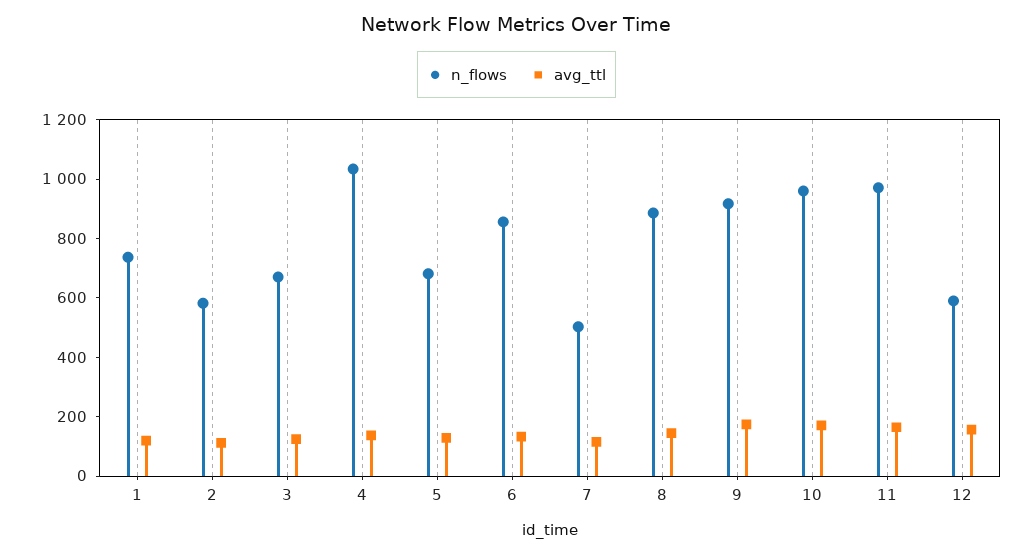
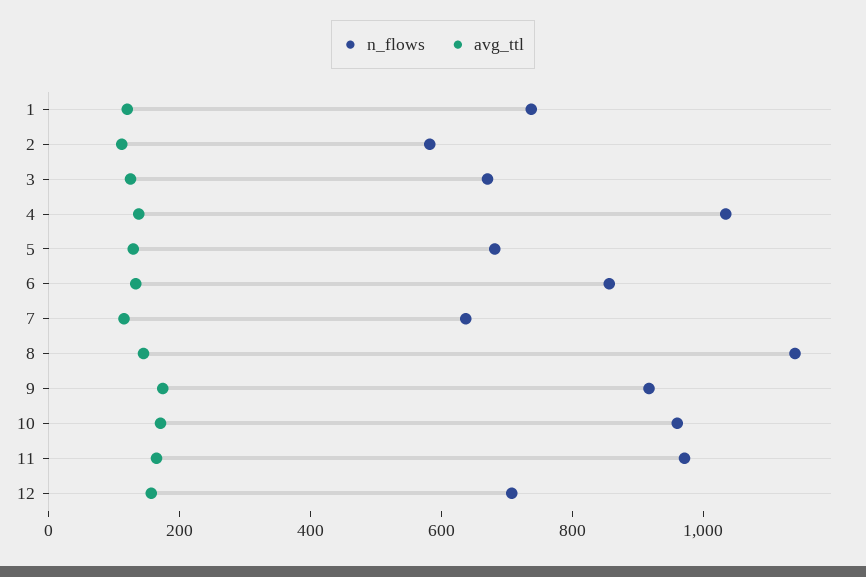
  {
    "n_flows": {
      "1": 750,
      "2": 600,
      "3": 650,
      "4": 1050,
      "5": 700,
      "6": 850,
-     "7": 500,
+     "7": 650,
-     "8": 900,
+     "8": 1150,
      "9": 900,
      "10": 950,
      "11": 950,
-     "12": 600
+     "12": 700
    },
    "avg_ttl": {
      "1": 100,
      "2": 100,
      "3": 100,
      "4": 150,
      "5": 150,
      "6": 150,
      "7": 100,
      "8": 150,
      "9": 150,
      "10": 150,
      "11": 150,
      "12": 150
    }
  }

